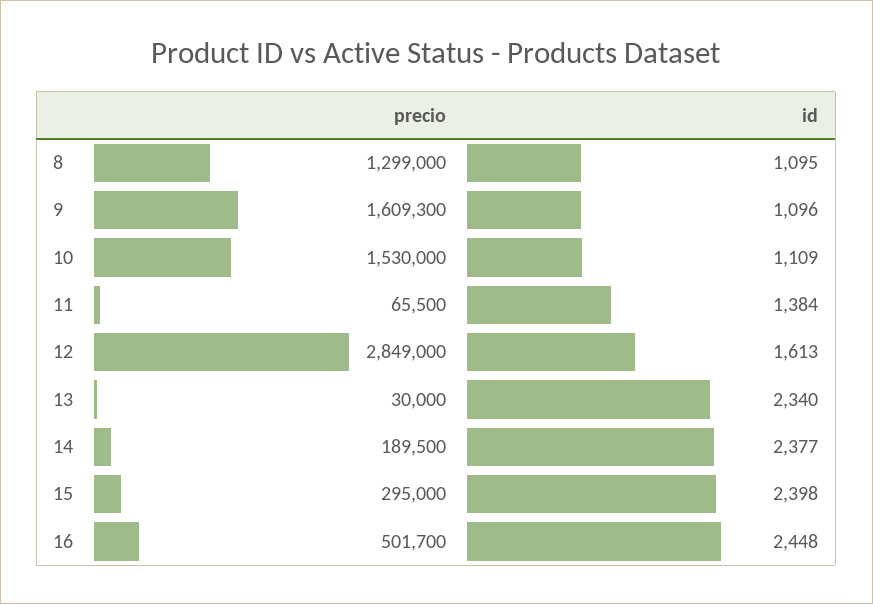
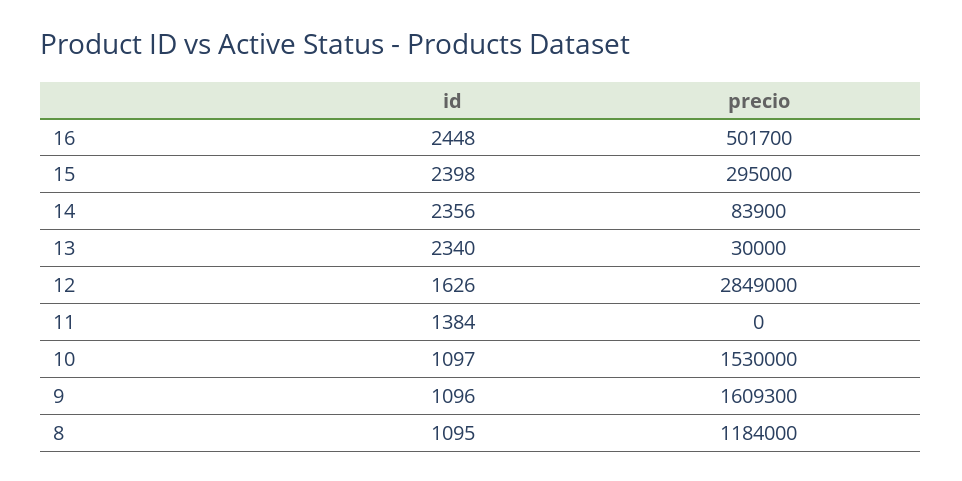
  {
    "precio": {
-     "8": 1299000,
+     "8": 1184000,
      "9": 1609300,
      "10": 1530000,
-     "11": 65500,
+     "11": 0,
      "12": 2849000,
      "13": 30000,
-     "14": 189500,
+     "14": 83900,
      "15": 295000,
      "16": 501700
    },
    "id": {
      "8": 1095,
      "9": 1096,
-     "10": 1109,
+     "10": 1097,
      "11": 1384,
-     "12": 1613,
+     "12": 1626,
      "13": 2340,
-     "14": 2377,
+     "14": 2356,
      "15": 2398,
      "16": 2448
    }
  }

